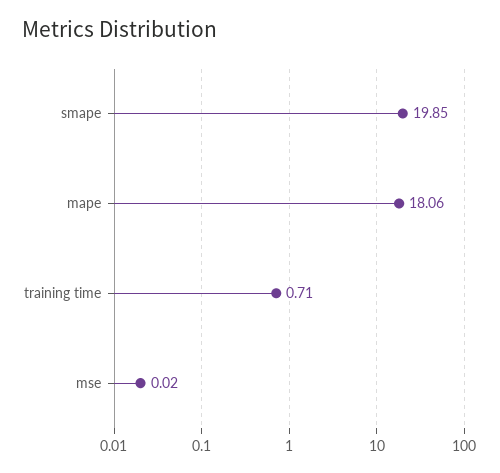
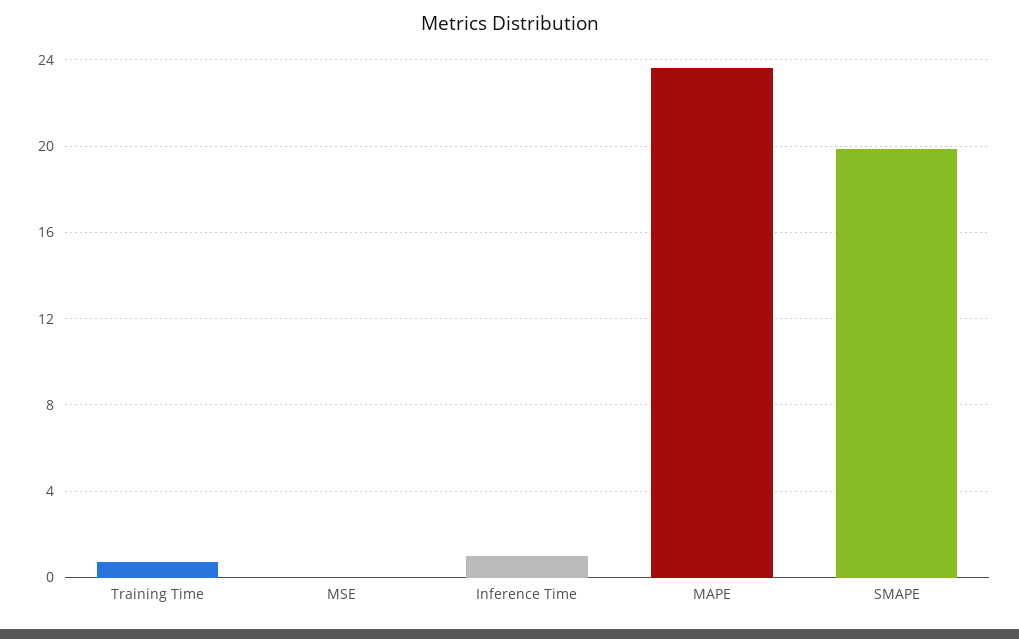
  {
    "smape": 19.85,
-   "mape": 18.06,
+   "mape": 23.5,
    "training time": 0.71,
-   "mse": 0.02
+   "mse": 0.02,
+   "Inference Time": 1
  }

